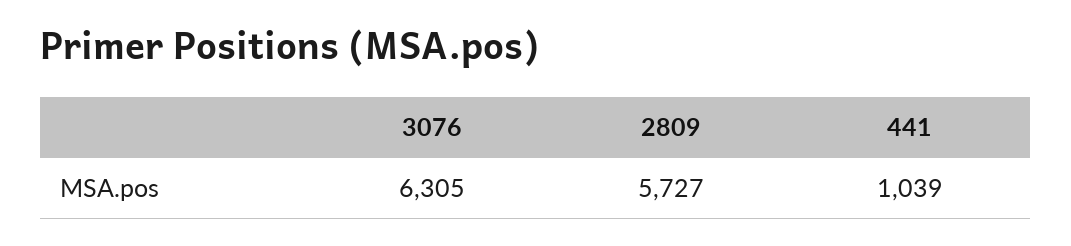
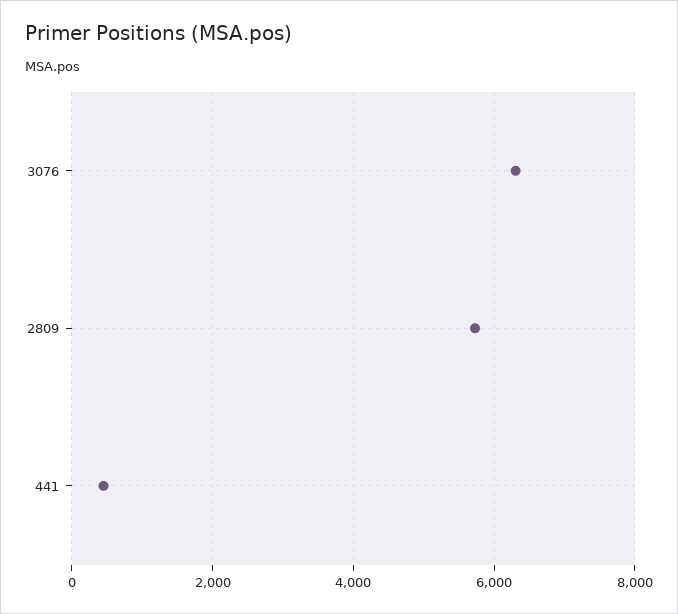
  {
    "3076": 6305,
    "2809": 5727,
-   "441": 1039
+   "441": 400
  }

